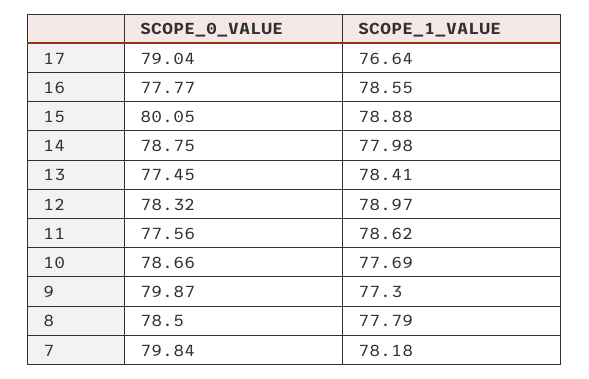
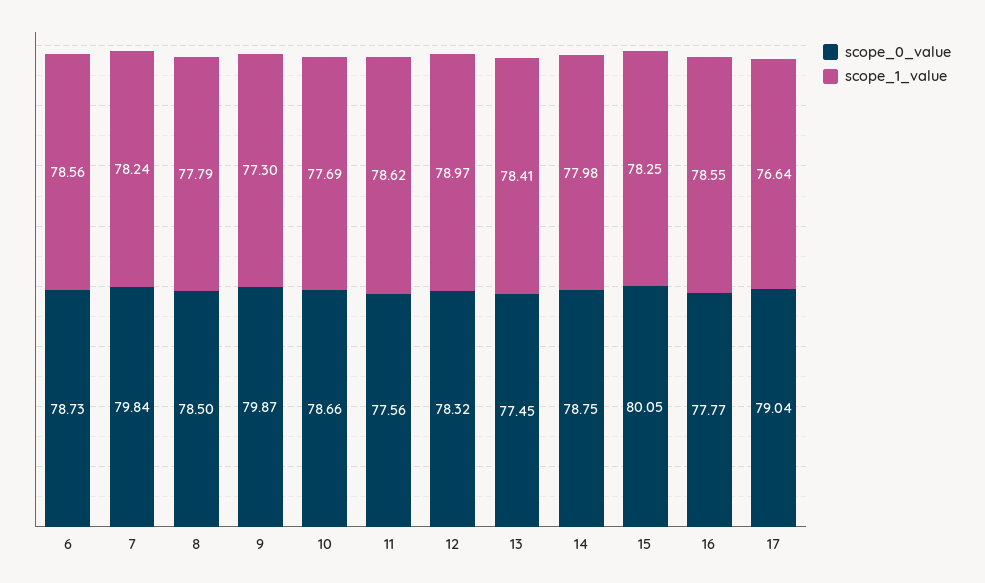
  {
    "SCOPE_0_VALUE": {
      "17": 79.04,
      "16": 77.77,
      "15": 80.05,
      "14": 78.75,
      "13": 77.45,
      "12": 78.32,
      "11": 77.56,
      "10": 78.66,
      "9": 79.87,
      "8": 78.5,
-     "7": 79.84
+     "7": 79.84,
+     "6": 78.73
    },
    "SCOPE_1_VALUE": {
      "17": 76.64,
      "16": 78.55,
-     "15": 78.88,
+     "15": 78.25,
      "14": 77.98,
      "13": 78.41,
      "12": 78.97,
      "11": 78.62,
      "10": 77.69,
      "9": 77.3,
      "8": 77.79,
-     "7": 78.18
+     "7": 78.24,
+     "6": 78.56
    }
  }

